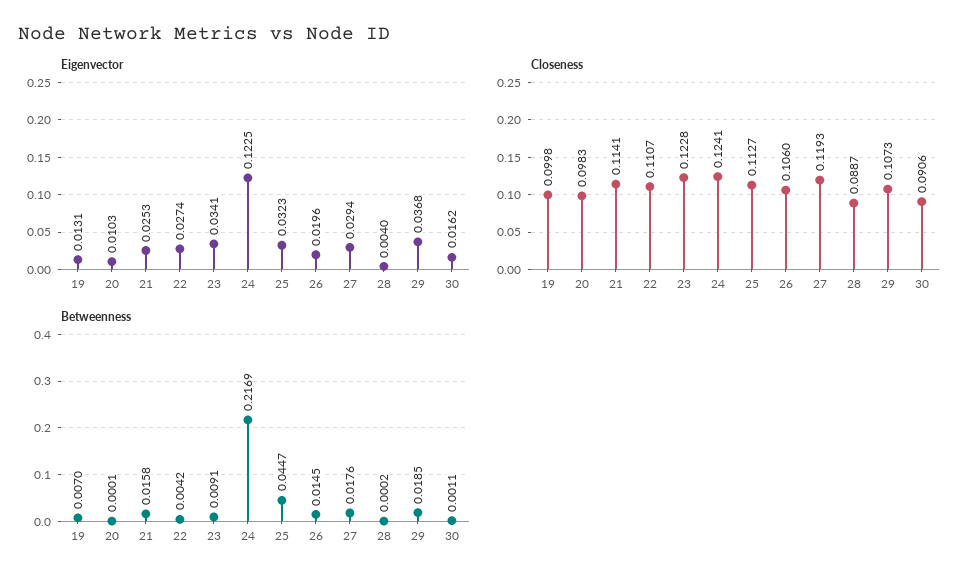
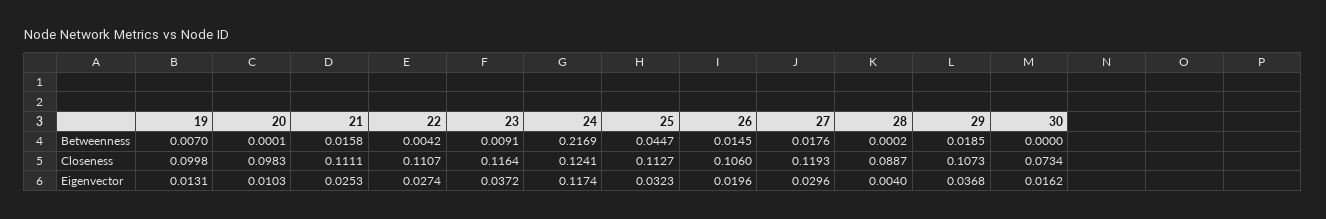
  {
    "Eigenvector": {
      "19": 0.0131,
      "20": 0.0103,
      "21": 0.0253,
      "22": 0.0274,
-     "23": 0.0341,
+     "23": 0.0372,
-     "24": 0.1225,
+     "24": 0.1174,
      "25": 0.0323,
      "26": 0.0196,
-     "27": 0.0294,
+     "27": 0.0296,
      "28": 0.004,
      "29": 0.0368,
      "30": 0.0162
    },
    "Closeness": {
      "19": 0.0998,
      "20": 0.0983,
-     "21": 0.1141,
+     "21": 0.1111,
      "22": 0.1107,
-     "23": 0.1228,
+     "23": 0.1164,
      "24": 0.1241,
      "25": 0.1127,
      "26": 0.106,
      "27": 0.1193,
      "28": 0.0887,
      "29": 0.1073,
-     "30": 0.0906
+     "30": 0.0734
    },
    "Betweenness": {
      "19": 0.007,
      "20": 0.0001,
      "21": 0.0158,
      "22": 0.0042,
      "23": 0.0091,
      "24": 0.2169,
      "25": 0.0447,
      "26": 0.0145,
      "27": 0.0176,
      "28": 0.0002,
      "29": 0.0185,
-     "30": 0.0011
+     "30": 0
    }
  }

